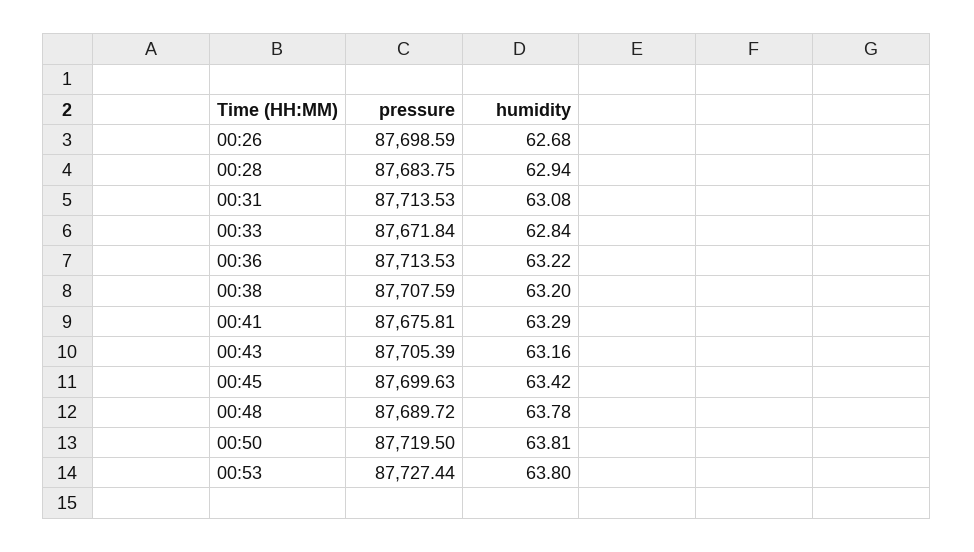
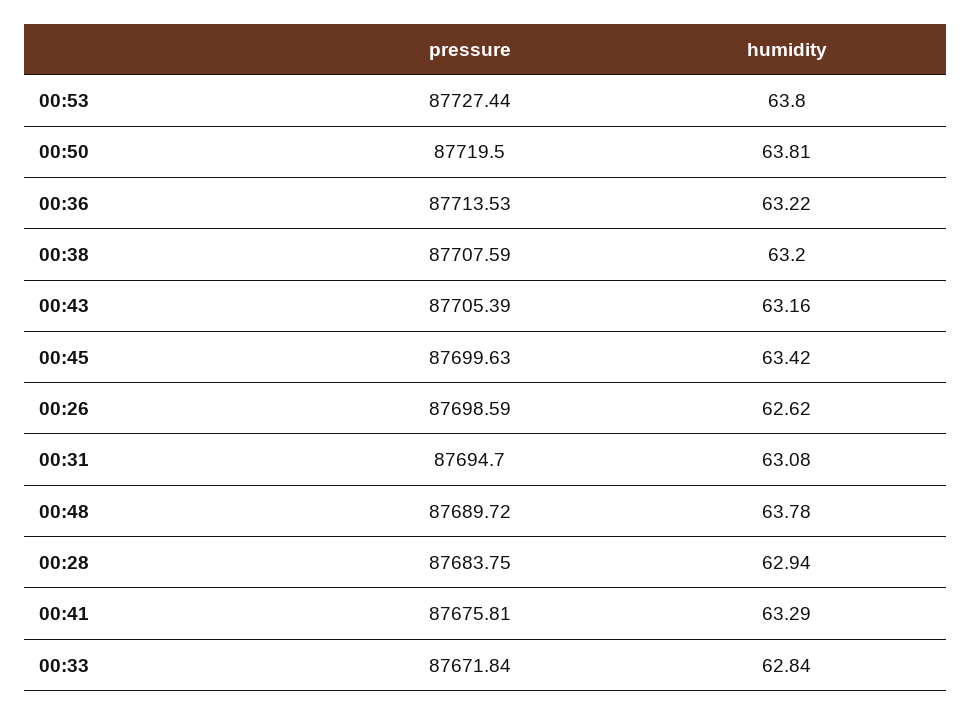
  {
    "pressure": {
      "00:26": 87698.59,
      "00:28": 87683.75,
-     "00:31": 87713.53,
+     "00:31": 87694.7,
      "00:33": 87671.84,
      "00:36": 87713.53,
      "00:38": 87707.59,
      "00:41": 87675.81,
      "00:43": 87705.39,
      "00:45": 87699.63,
      "00:48": 87689.72,
      "00:50": 87719.5,
      "00:53": 87727.44
    },
    "humidity": {
-     "00:26": 62.68,
+     "00:26": 62.62,
      "00:28": 62.94,
      "00:31": 63.08,
      "00:33": 62.84,
      "00:36": 63.22,
      "00:38": 63.2,
      "00:41": 63.29,
      "00:43": 63.16,
      "00:45": 63.42,
      "00:48": 63.78,
      "00:50": 63.81,
      "00:53": 63.8
    }
  }

